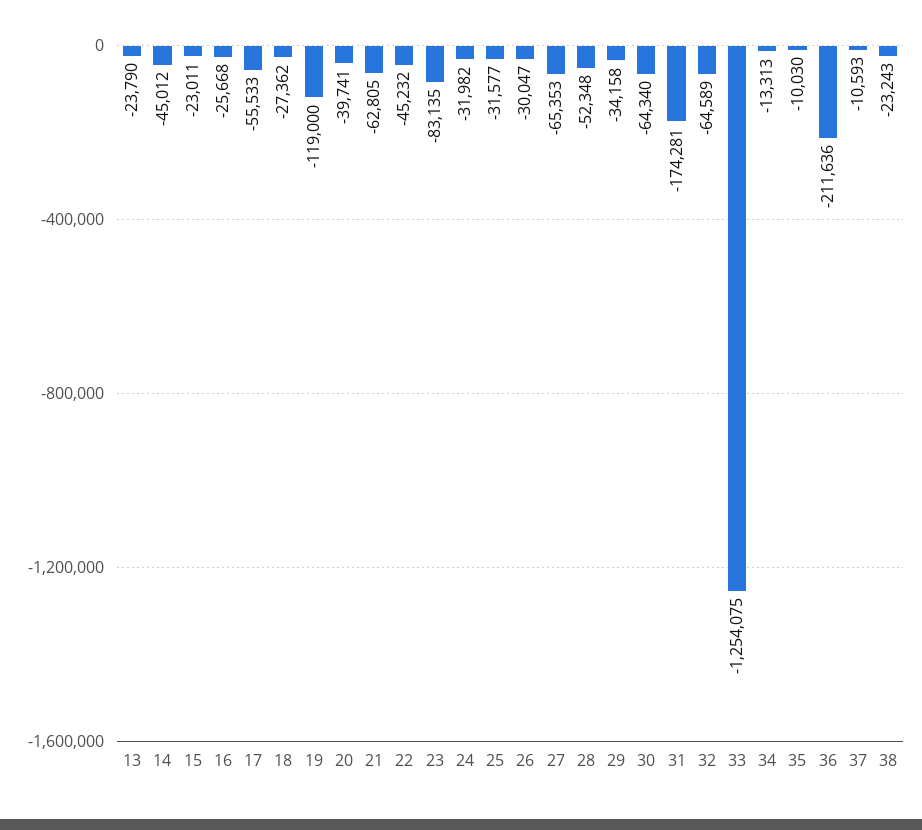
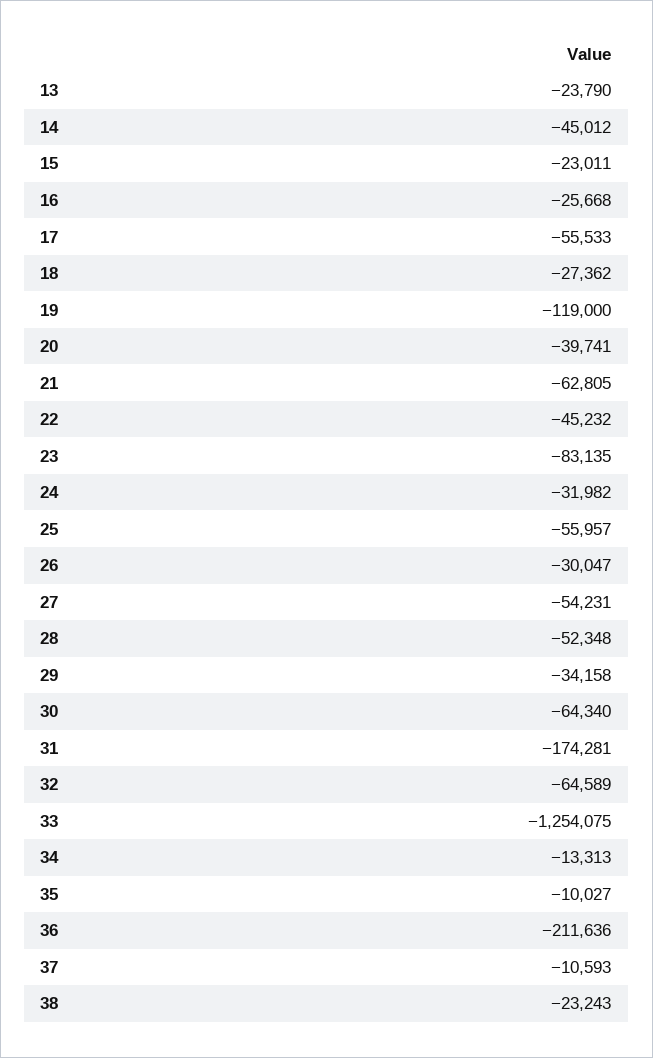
  {
    "13": -23790,
    "14": -45012,
    "15": -23011,
    "16": -25668,
    "17": -55533,
    "18": -27362,
    "19": -119000,
    "20": -39741,
    "21": -62805,
    "22": -45232,
    "23": -83135,
    "24": -31982,
-   "25": -31577,
+   "25": -55957,
    "26": -30047,
-   "27": -65353,
+   "27": -54231,
    "28": -52348,
    "29": -34158,
    "30": -64340,
    "31": -174281,
    "32": -64589,
    "33": -1254075,
    "34": -13313,
-   "35": -10030,
+   "35": -10027,
    "36": -211636,
    "37": -10593,
    "38": -23243
  }

